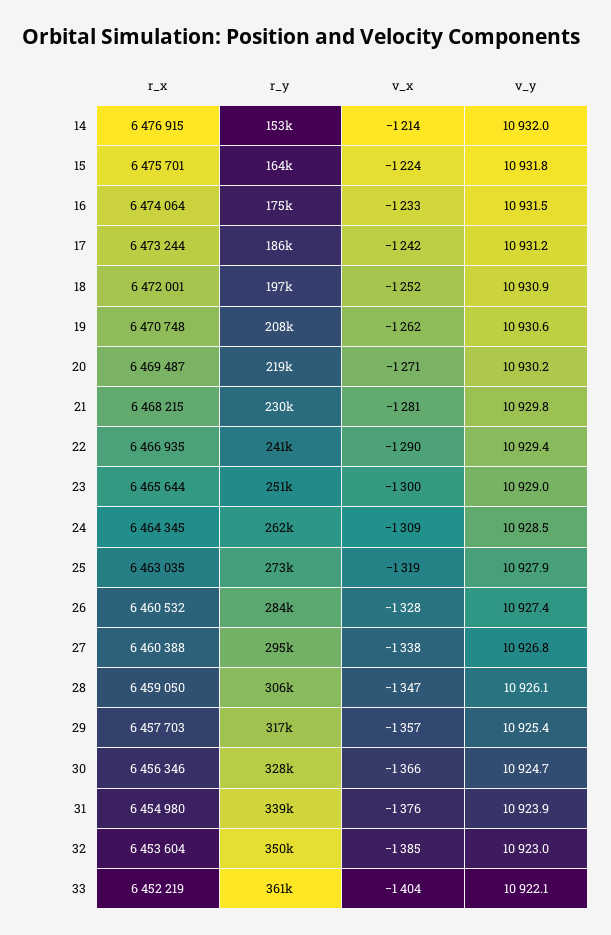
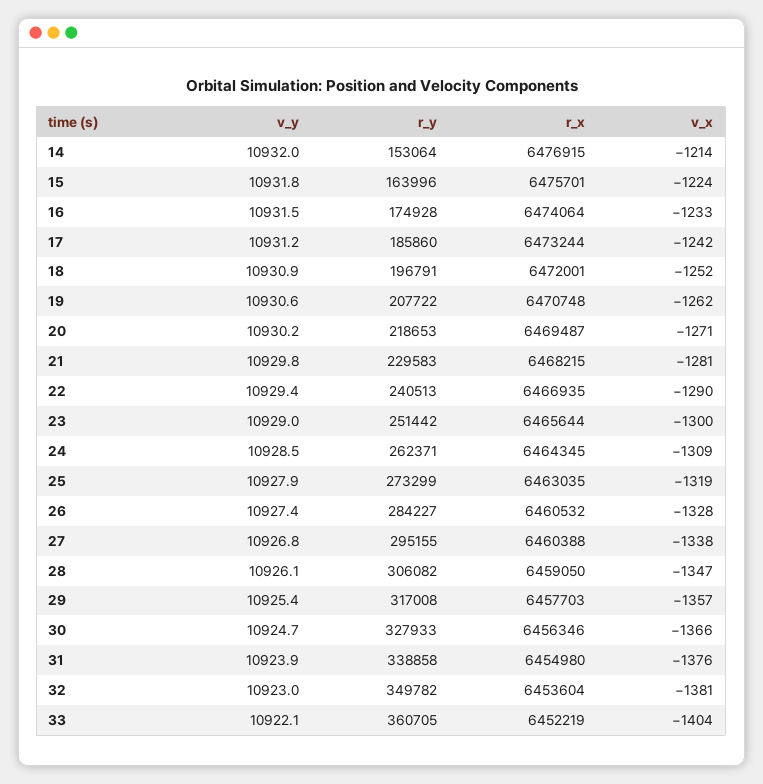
  {
    "r_x": {
      "14": 6476915,
      "15": 6475701,
      "16": 6474064,
      "17": 6473244,
      "18": 6472001,
      "19": 6470748,
      "20": 6469487,
      "21": 6468215,
      "22": 6466935,
      "23": 6465644,
      "24": 6464345,
      "25": 6463035,
      "26": 6460532,
      "27": 6460388,
      "28": 6459050,
      "29": 6457703,
      "30": 6456346,
      "31": 6454980,
      "32": 6453604,
      "33": 6452219
    },
    "r_y": {
      "14": 153064,
      "15": 163996,
      "16": 174928,
      "17": 185860,
      "18": 196791,
      "19": 207722,
      "20": 218653,
      "21": 229583,
      "22": 240513,
      "23": 251442,
      "24": 262371,
      "25": 273299,
      "26": 284227,
      "27": 295155,
      "28": 306082,
      "29": 317008,
      "30": 327933,
      "31": 338858,
      "32": 349782,
      "33": 360705
    },
    "v_x": {
      "14": -1214,
      "15": -1224,
      "16": -1233,
      "17": -1242,
      "18": -1252,
      "19": -1262,
      "20": -1271,
      "21": -1281,
      "22": -1290,
      "23": -1300,
      "24": -1309,
      "25": -1319,
      "26": -1328,
      "27": -1338,
      "28": -1347,
      "29": -1357,
      "30": -1366,
      "31": -1376,
-     "32": -1385,
+     "32": -1381,
      "33": -1404
    },
    "v_y": {
      "14": 10932,
      "15": 10931.8,
      "16": 10931.5,
      "17": 10931.2,
      "18": 10930.9,
      "19": 10930.6,
      "20": 10930.2,
      "21": 10929.8,
      "22": 10929.4,
      "23": 10929,
      "24": 10928.5,
      "25": 10927.9,
      "26": 10927.4,
      "27": 10926.8,
      "28": 10926.1,
      "29": 10925.4,
      "30": 10924.7,
      "31": 10923.9,
      "32": 10923,
      "33": 10922.1
    }
  }

